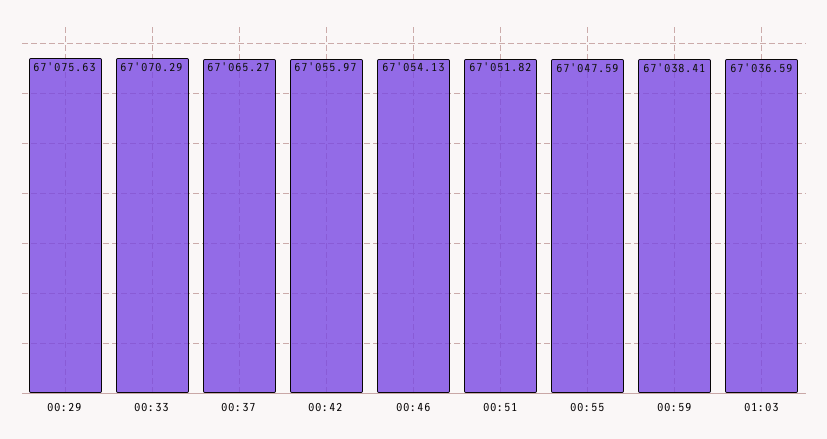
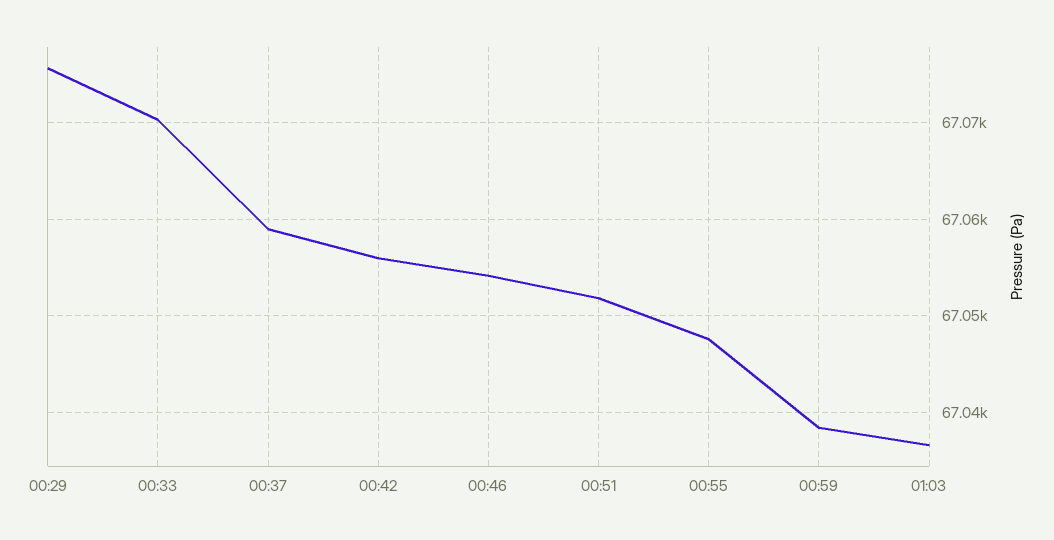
  {
    "00:29": 67075.63,
    "00:33": 67070.29,
-   "00:37": 67065.27,
+   "00:37": 67059,
    "00:42": 67055.97,
    "00:46": 67054.13,
    "00:51": 67051.82,
    "00:55": 67047.59,
    "00:59": 67038.41,
    "01:03": 67036.59
  }

